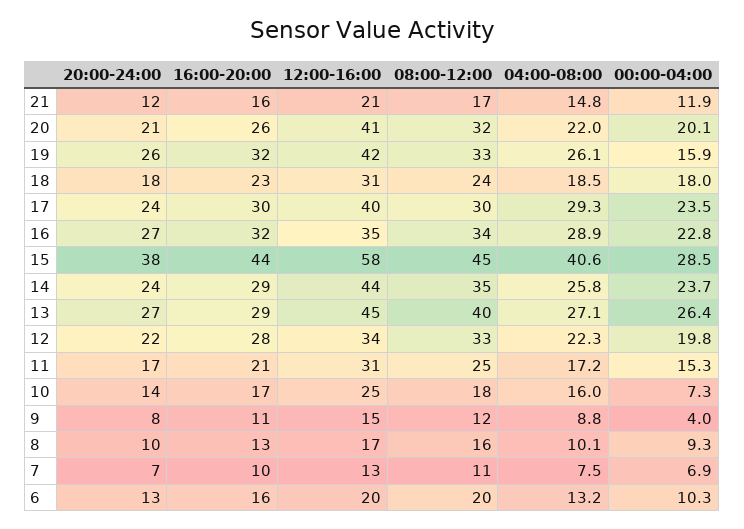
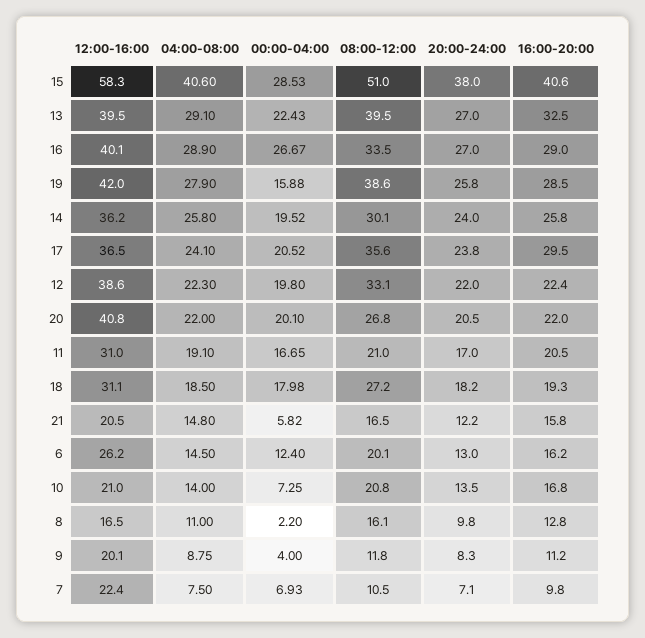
  {
    "20:00-24:00": {
      "21": 12.2,
      "20": 20.5,
      "19": 25.8,
      "18": 18.2,
      "17": 23.8,
      "16": 27,
      "15": 38,
      "14": 24,
      "13": 27,
      "12": 22,
      "11": 17,
      "10": 13.5,
      "9": 8.3,
      "8": 9.8,
      "7": 7.1,
      "6": 13
    },
    "16:00-20:00": {
      "21": 15.8,
-     "20": 26,
+     "20": 22,
-     "19": 32,
+     "19": 28.5,
-     "18": 23,
+     "18": 19.3,
      "17": 29.5,
-     "16": 32,
+     "16": 29,
-     "15": 44,
+     "15": 40.6,
-     "14": 29,
+     "14": 25.8,
-     "13": 29,
+     "13": 32.5,
-     "12": 28,
+     "12": 22.4,
      "11": 20.5,
      "10": 16.8,
      "9": 11.2,
      "8": 12.8,
      "7": 9.8,
      "6": 16.2
    },
    "12:00-16:00": {
      "21": 20.5,
      "20": 40.8,
      "19": 42,
      "18": 31.1,
-     "17": 40,
+     "17": 36.5,
-     "16": 35,
+     "16": 40.1,
      "15": 58.3,
-     "14": 44,
+     "14": 36.2,
-     "13": 45,
+     "13": 39.5,
-     "12": 34,
+     "12": 38.6,
      "11": 31,
-     "10": 25,
+     "10": 21,
-     "9": 15,
+     "9": 20.1,
      "8": 16.5,
-     "7": 13,
+     "7": 22.4,
-     "6": 20
+     "6": 26.2
    },
    "08:00-12:00": {
      "21": 16.5,
-     "20": 32,
+     "20": 26.8,
-     "19": 33,
+     "19": 38.6,
-     "18": 24,
+     "18": 27.2,
-     "17": 30,
+     "17": 35.6,
      "16": 33.5,
-     "15": 45,
+     "15": 51,
-     "14": 35,
+     "14": 30.1,
      "13": 39.5,
      "12": 33.1,
-     "11": 25,
+     "11": 21,
-     "10": 18,
+     "10": 20.8,
      "9": 11.8,
      "8": 16.1,
      "7": 10.5,
      "6": 20.1
    },
    "04:00-08:00": {
      "21": 14.8,
      "20": 22,
-     "19": 26.1,
+     "19": 27.9,
      "18": 18.5,
-     "17": 29.3,
+     "17": 24.1,
      "16": 28.9,
      "15": 40.6,
      "14": 25.8,
-     "13": 27.1,
+     "13": 29.1,
      "12": 22.3,
-     "11": 17.2,
+     "11": 19.1,
-     "10": 16,
+     "10": 14,
      "9": 8.75,
-     "8": 10.1,
+     "8": 11,
      "7": 7.5,
-     "6": 13.2
+     "6": 14.5
    },
    "00:00-04:00": {
-     "21": 11.9,
+     "21": 5.82,
      "20": 20.1,
      "19": 15.88,
      "18": 17.98,
-     "17": 23.5,
+     "17": 20.52,
-     "16": 22.8,
+     "16": 26.67,
      "15": 28.53,
-     "14": 23.7,
+     "14": 19.52,
-     "13": 26.4,
+     "13": 22.43,
      "12": 19.8,
-     "11": 15.3,
+     "11": 16.65,
      "10": 7.25,
      "9": 4,
-     "8": 9.3,
+     "8": 2.2,
      "7": 6.93,
-     "6": 10.3
+     "6": 12.4
    }
  }

